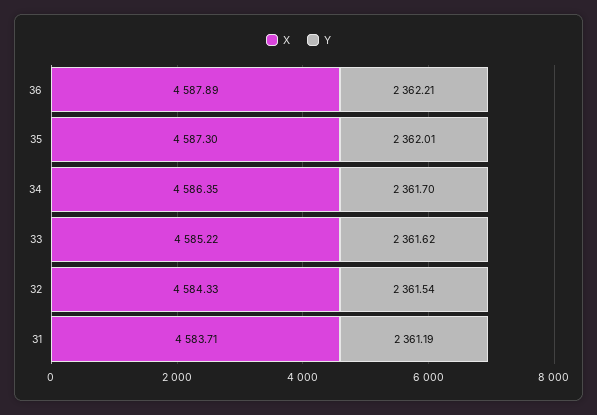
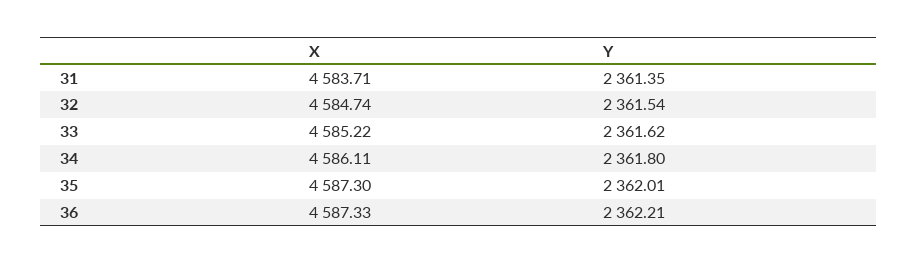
  {
    "X": {
-     "36": 4587.89,
+     "36": 4587.33,
      "35": 4587.3,
-     "34": 4586.35,
+     "34": 4586.11,
      "33": 4585.22,
-     "32": 4584.33,
+     "32": 4584.74,
      "31": 4583.71
    },
    "Y": {
      "36": 2362.21,
      "35": 2362.01,
-     "34": 2361.7,
+     "34": 2361.8,
      "33": 2361.62,
      "32": 2361.54,
-     "31": 2361.19
+     "31": 2361.35
    }
  }

